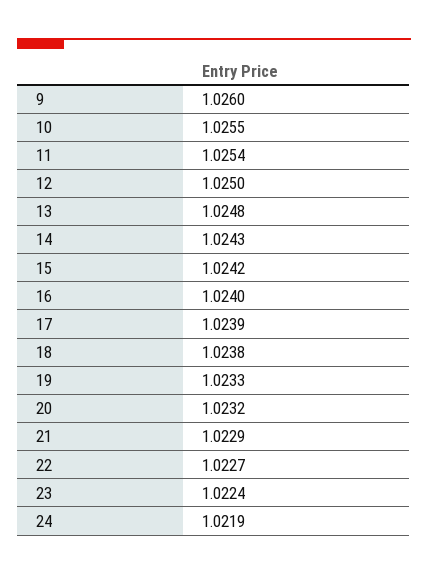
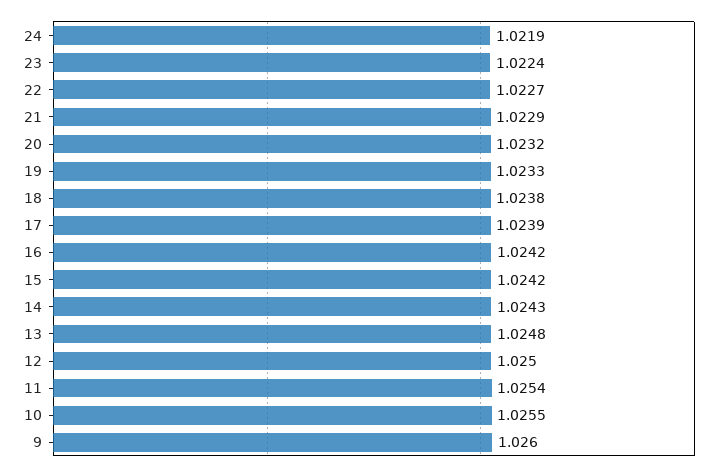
  {
    "9": 1.026,
    "10": 1.0255,
    "11": 1.0254,
    "12": 1.025,
    "13": 1.0248,
    "14": 1.0243,
    "15": 1.0242,
-   "16": 1.024,
+   "16": 1.0242,
    "17": 1.0239,
    "18": 1.0238,
    "19": 1.0233,
    "20": 1.0232,
    "21": 1.0229,
    "22": 1.0227,
    "23": 1.0224,
    "24": 1.0219
  }

